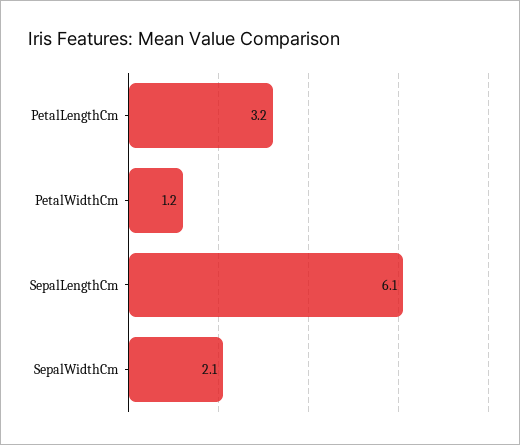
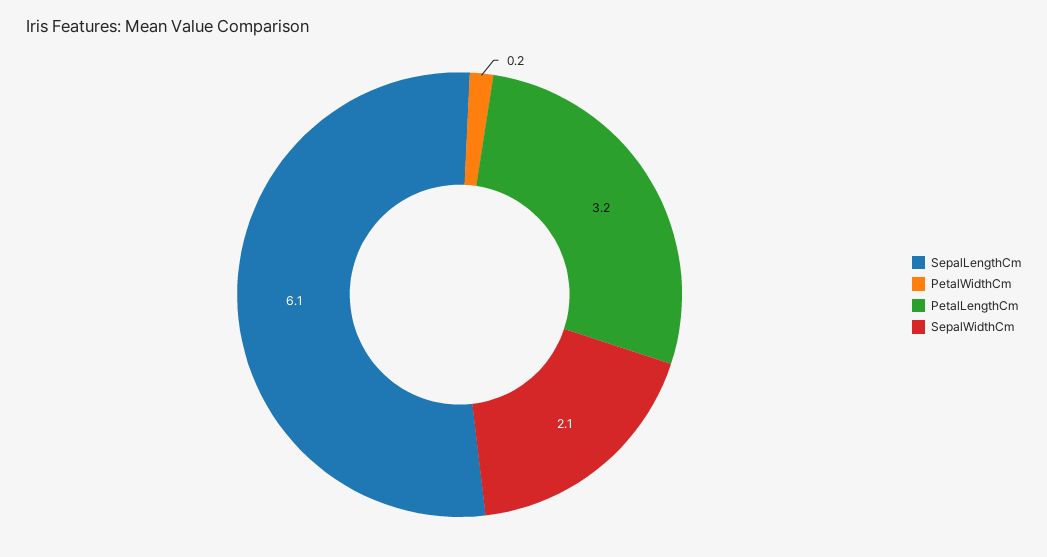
  {
    "PetalLengthCm": 3.2,
-   "PetalWidthCm": 1.2,
+   "PetalWidthCm": 0.2,
    "SepalLengthCm": 6.1,
    "SepalWidthCm": 2.1
  }

